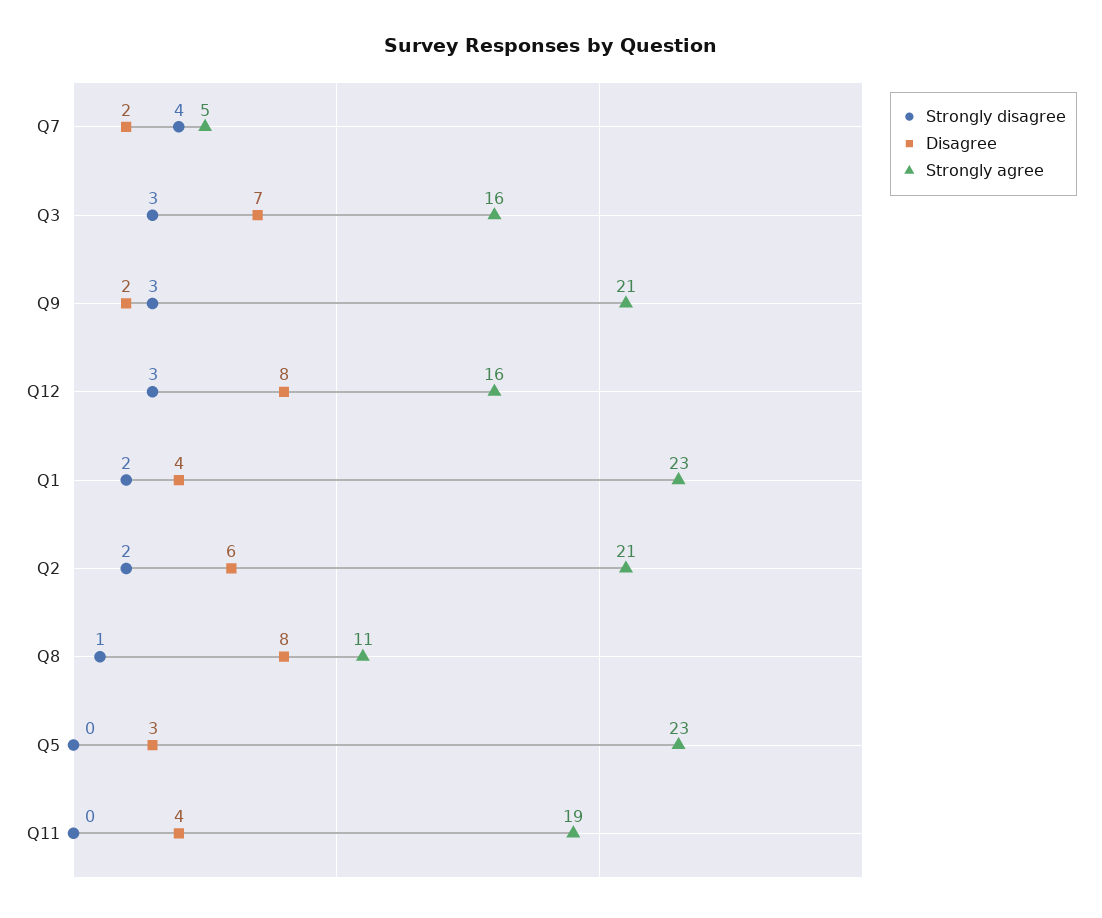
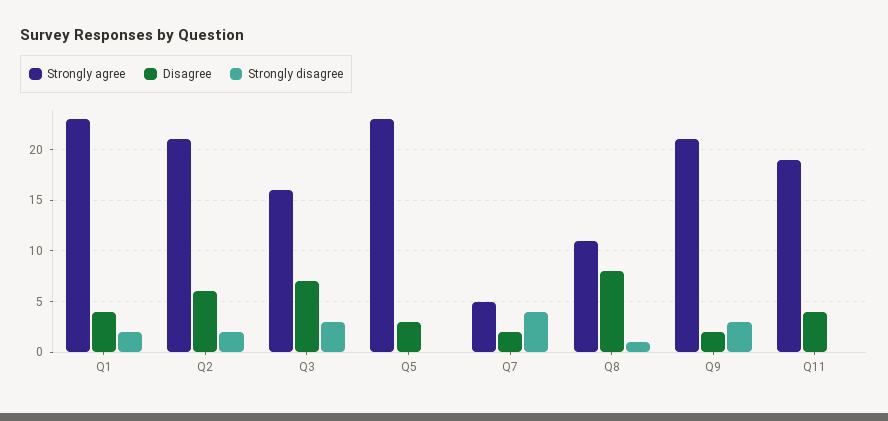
  {
    "Strongly disagree": {
      "Q7": 4,
      "Q3": 3,
      "Q9": 3,
-     "Q12": 3,
      "Q1": 2,
      "Q2": 2,
      "Q8": 1,
      "Q5": 0,
      "Q11": 0
    },
    "Disagree": {
      "Q7": 2,
      "Q3": 7,
      "Q9": 2,
-     "Q12": 8,
      "Q1": 4,
      "Q2": 6,
      "Q8": 8,
      "Q5": 3,
      "Q11": 4
    },
    "Strongly agree": {
      "Q7": 5,
      "Q3": 16,
      "Q9": 21,
-     "Q12": 16,
      "Q1": 23,
      "Q2": 21,
      "Q8": 11,
      "Q5": 23,
      "Q11": 19
    }
  }

